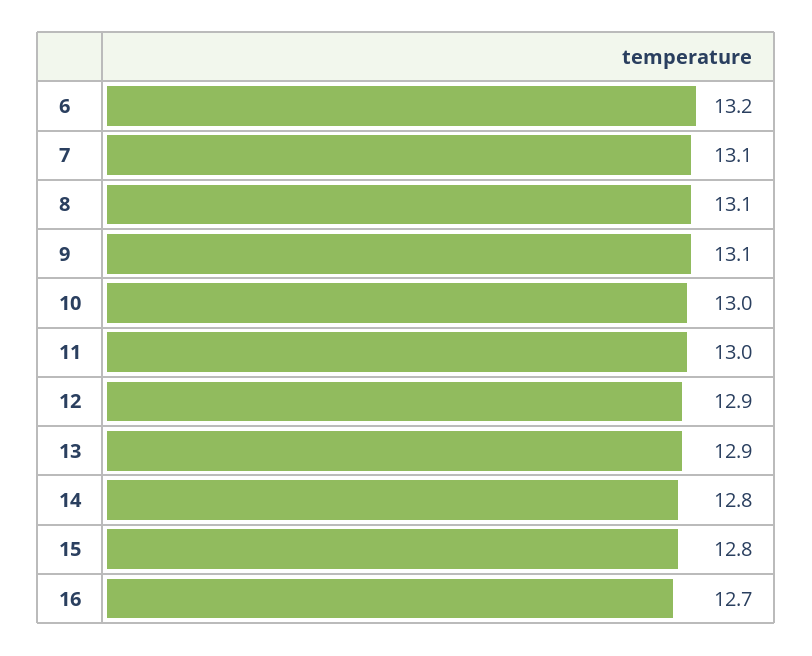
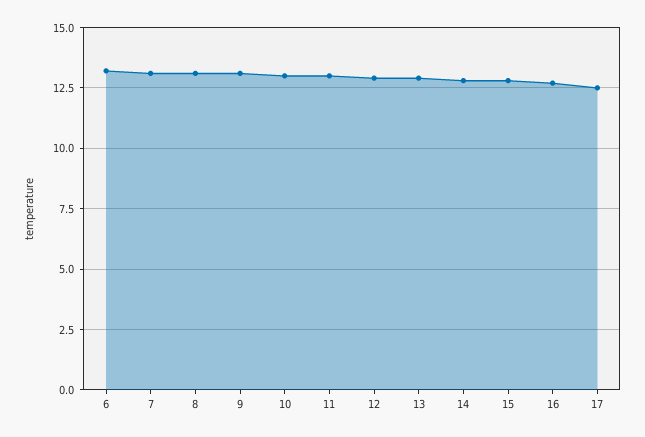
  {
    "6": 13.2,
    "7": 13.1,
    "8": 13.1,
    "9": 13.1,
    "10": 13,
    "11": 13,
    "12": 12.9,
    "13": 12.9,
    "14": 12.8,
    "15": 12.8,
-   "16": 12.7
+   "16": 12.7,
+   "17": 12.5
  }

